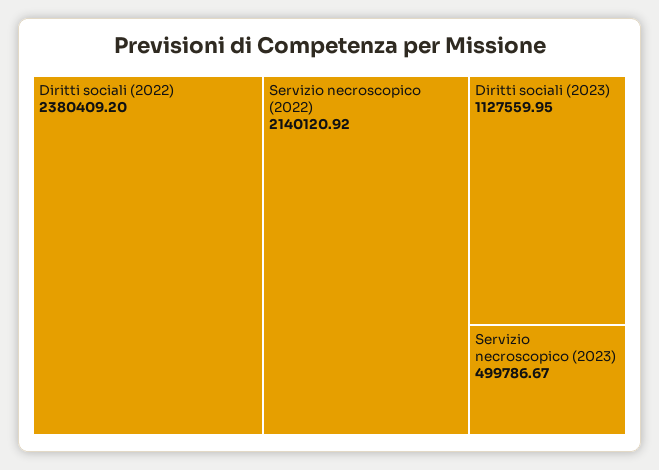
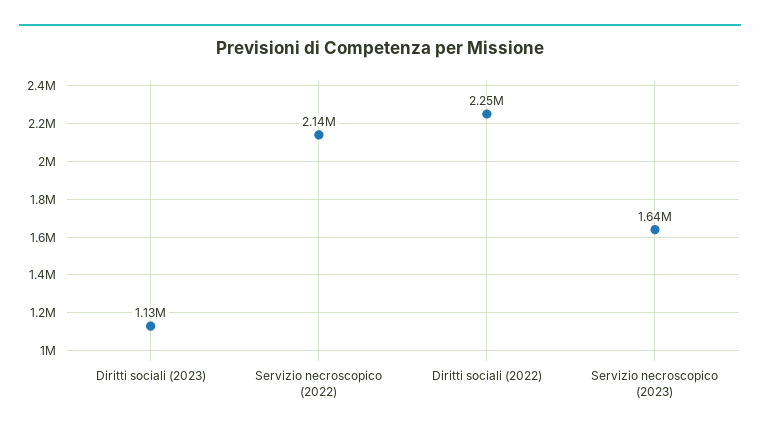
  {
-   "Diritti sociali (2022)": 2380409.2,
+   "Diritti sociali (2022)": 2250000,
    "Servizio necroscopico (2022)": 2140120.92,
    "Diritti sociali (2023)": 1127559.95,
-   "Servizio necroscopico (2023)": 499786.67
+   "Servizio necroscopico (2023)": 1640000
  }

